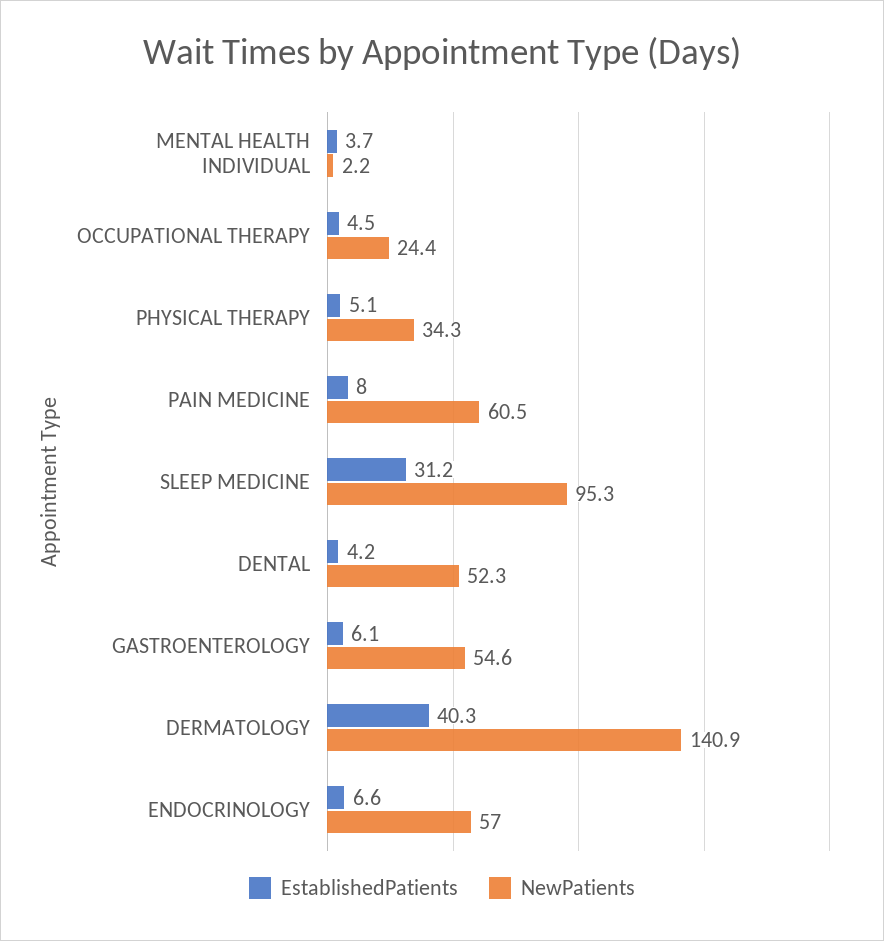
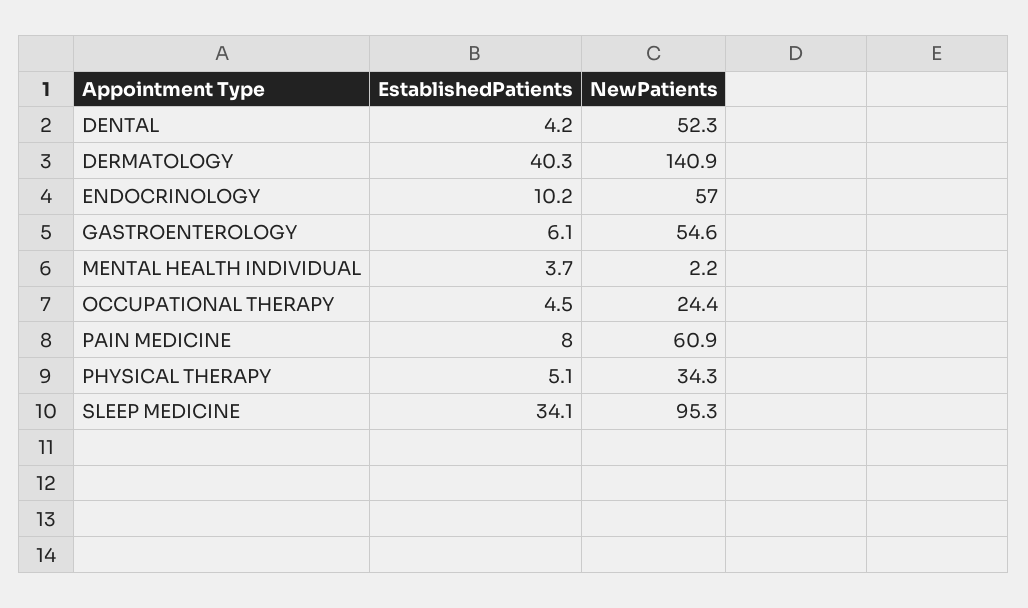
  {
    "EstablishedPatients": {
      "MENTAL HEALTH INDIVIDUAL": 3.7,
      "OCCUPATIONAL THERAPY": 4.5,
      "PHYSICAL THERAPY": 5.1,
      "PAIN MEDICINE": 8,
-     "SLEEP MEDICINE": 31.2,
+     "SLEEP MEDICINE": 34.1,
      "DENTAL": 4.2,
      "GASTROENTEROLOGY": 6.1,
      "DERMATOLOGY": 40.3,
-     "ENDOCRINOLOGY": 6.6
+     "ENDOCRINOLOGY": 10.2
    },
    "NewPatients": {
      "MENTAL HEALTH INDIVIDUAL": 2.2,
      "OCCUPATIONAL THERAPY": 24.4,
      "PHYSICAL THERAPY": 34.3,
-     "PAIN MEDICINE": 60.5,
+     "PAIN MEDICINE": 60.9,
      "SLEEP MEDICINE": 95.3,
      "DENTAL": 52.3,
      "GASTROENTEROLOGY": 54.6,
      "DERMATOLOGY": 140.9,
      "ENDOCRINOLOGY": 57
    }
  }

